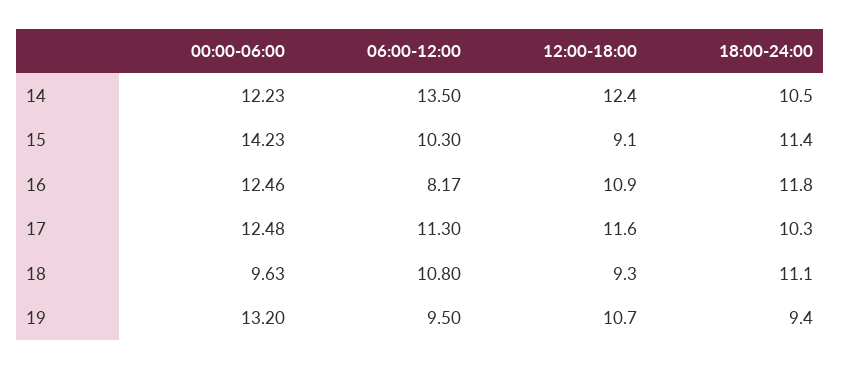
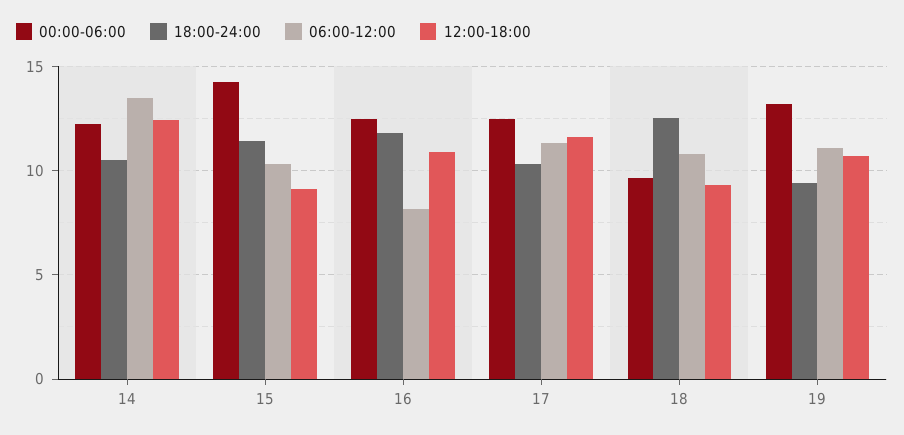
  {
    "00:00-06:00": {
      "14": 12.23,
      "15": 14.23,
      "16": 12.46,
      "17": 12.48,
      "18": 9.63,
      "19": 13.2
    },
    "06:00-12:00": {
      "14": 13.5,
      "15": 10.3,
      "16": 8.17,
      "17": 11.3,
      "18": 10.8,
-     "19": 9.5
+     "19": 11
    },
    "12:00-18:00": {
      "14": 12.4,
      "15": 9.1,
      "16": 10.9,
      "17": 11.6,
      "18": 9.3,
      "19": 10.7
    },
    "18:00-24:00": {
      "14": 10.5,
      "15": 11.4,
      "16": 11.8,
      "17": 10.3,
-     "18": 11.1,
+     "18": 12.5,
      "19": 9.4
    }
  }

